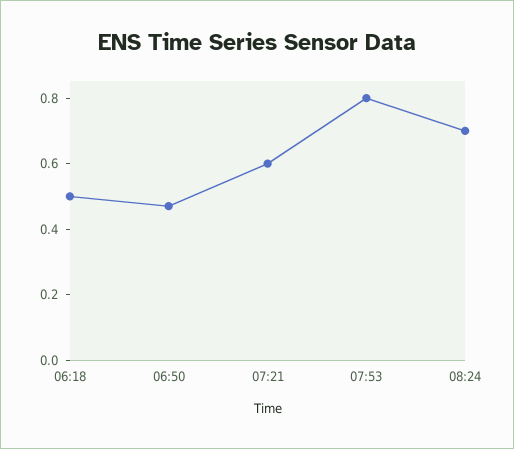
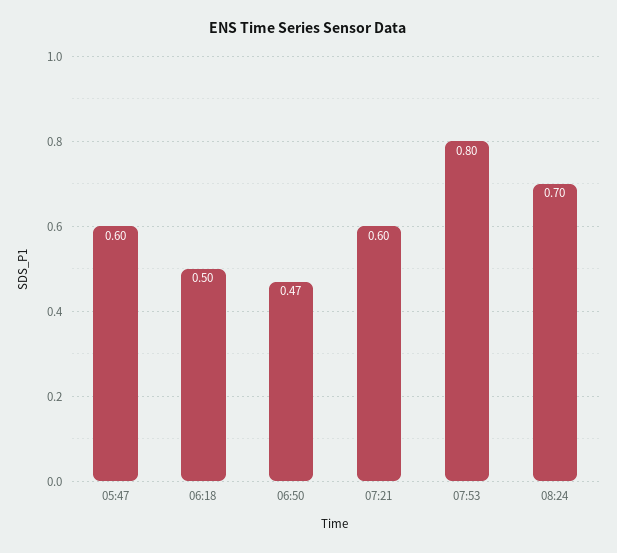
  {
    "06:18": 0.5,
    "06:50": 0.47,
    "07:21": 0.6,
    "07:53": 0.8,
-   "08:24": 0.7
+   "08:24": 0.7,
+   "05:47": 0.6
  }

